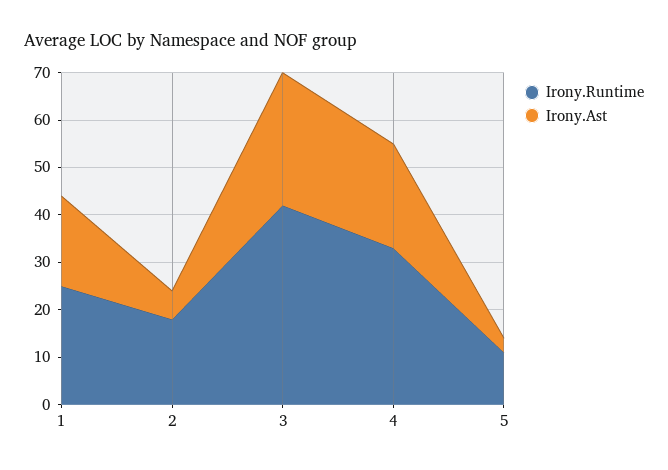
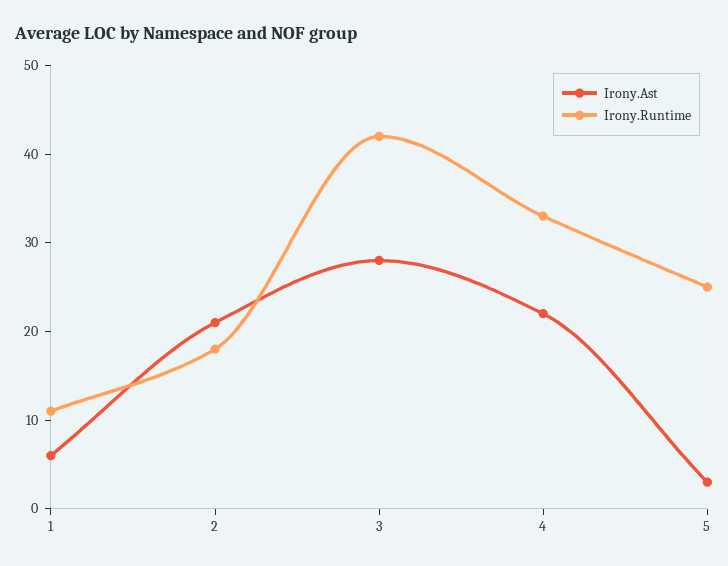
  {
    "Irony.Runtime": {
-     "1": 25,
+     "1": 11,
      "2": 18,
      "3": 42,
      "4": 33,
-     "5": 10
+     "5": 25
    },
    "Irony.Ast": {
-     "1": 20,
+     "1": 6,
-     "2": 5,
+     "2": 21,
      "3": 28,
      "4": 22,
      "5": 3
    }
  }

